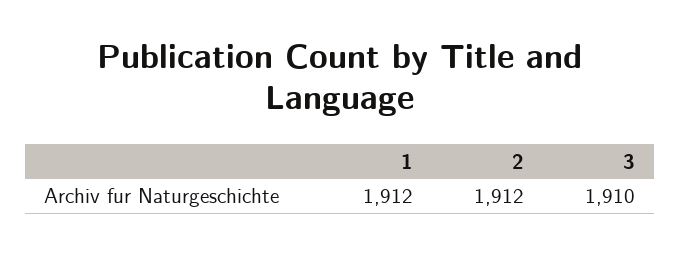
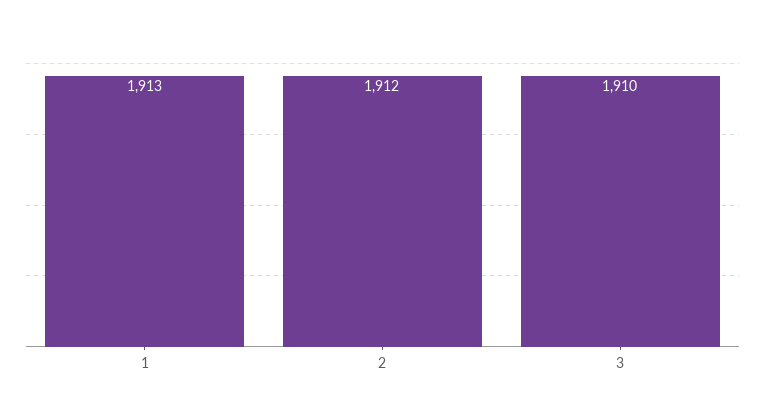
  {
-   "1": 1912,
+   "1": 1913,
    "2": 1912,
    "3": 1910
  }

